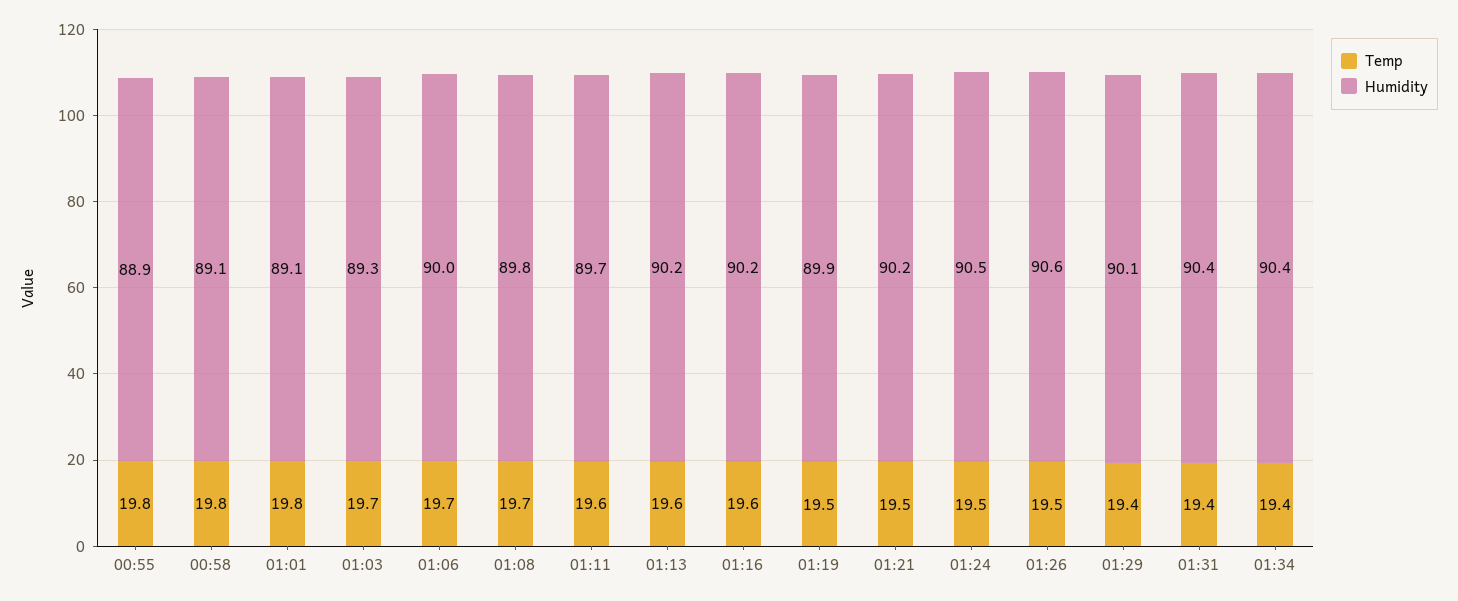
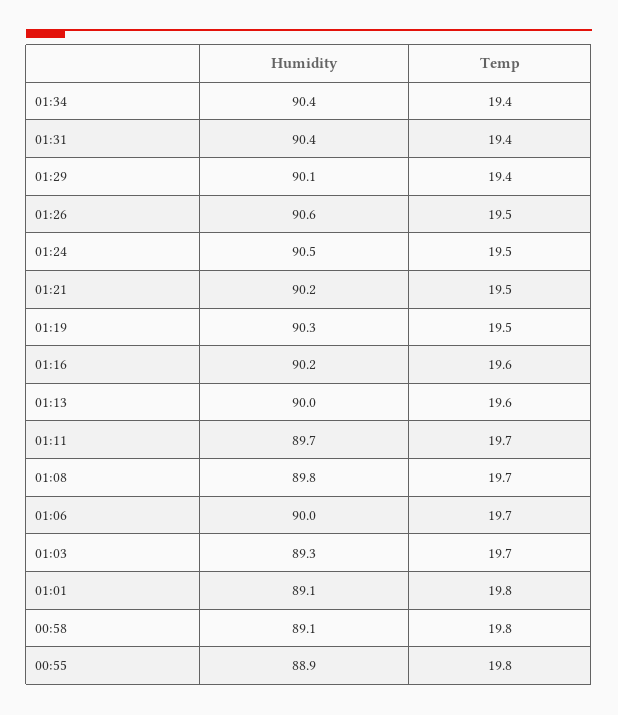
  {
    "Temp": {
      "00:55": 19.8,
      "00:58": 19.8,
      "01:01": 19.8,
      "01:03": 19.7,
      "01:06": 19.7,
      "01:08": 19.7,
-     "01:11": 19.6,
+     "01:11": 19.7,
      "01:13": 19.6,
      "01:16": 19.6,
      "01:19": 19.5,
      "01:21": 19.5,
      "01:24": 19.5,
      "01:26": 19.5,
      "01:29": 19.4,
      "01:31": 19.4,
      "01:34": 19.4
    },
    "Humidity": {
      "00:55": 88.9,
      "00:58": 89.1,
      "01:01": 89.1,
      "01:03": 89.3,
      "01:06": 90,
      "01:08": 89.8,
      "01:11": 89.7,
-     "01:13": 90.2,
+     "01:13": 90,
      "01:16": 90.2,
-     "01:19": 89.9,
+     "01:19": 90.3,
      "01:21": 90.2,
      "01:24": 90.5,
      "01:26": 90.6,
      "01:29": 90.1,
      "01:31": 90.4,
      "01:34": 90.4
    }
  }

